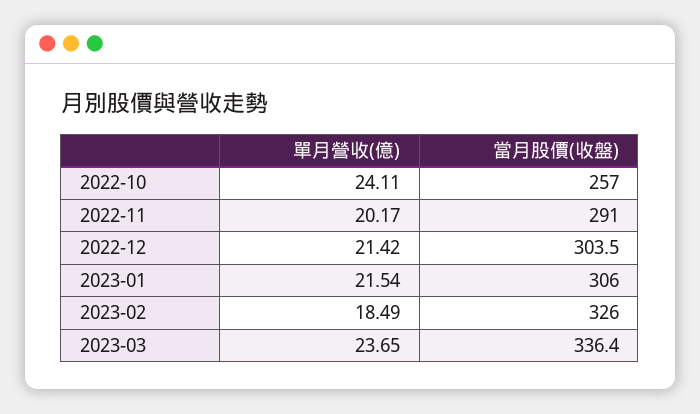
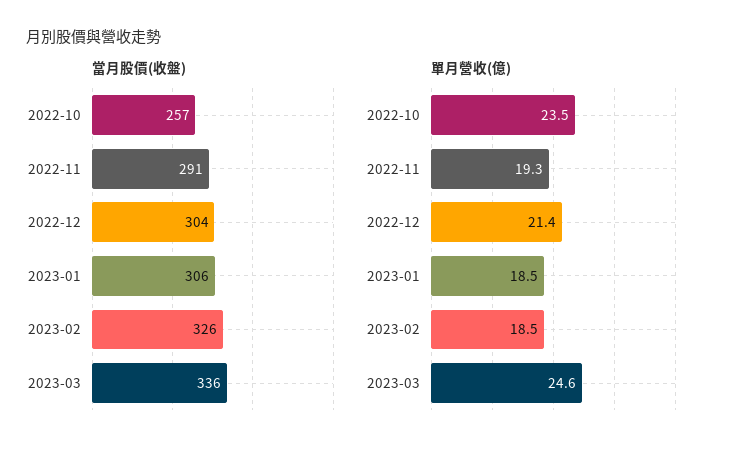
  {
    "單月營收(億)": {
-     "2022-10": 24.11,
+     "2022-10": 23.5,
-     "2022-11": 20.17,
+     "2022-11": 19.3,
      "2022-12": 21.42,
-     "2023-01": 21.54,
+     "2023-01": 18.5,
      "2023-02": 18.49,
-     "2023-03": 23.65
+     "2023-03": 24.6
    },
    "當月股價(收盤)": {
      "2022-10": 257,
      "2022-11": 291,
      "2022-12": 303.5,
      "2023-01": 306,
      "2023-02": 326,
      "2023-03": 336.4
    }
  }

